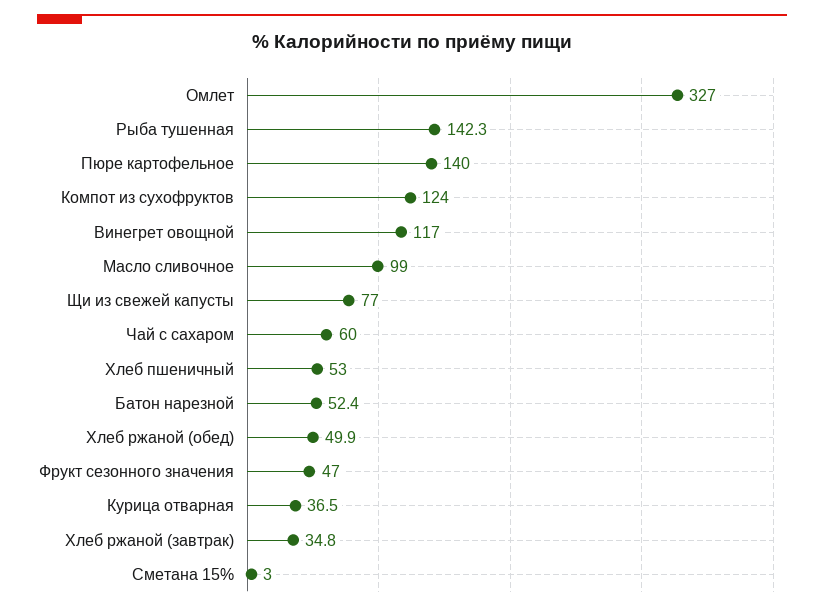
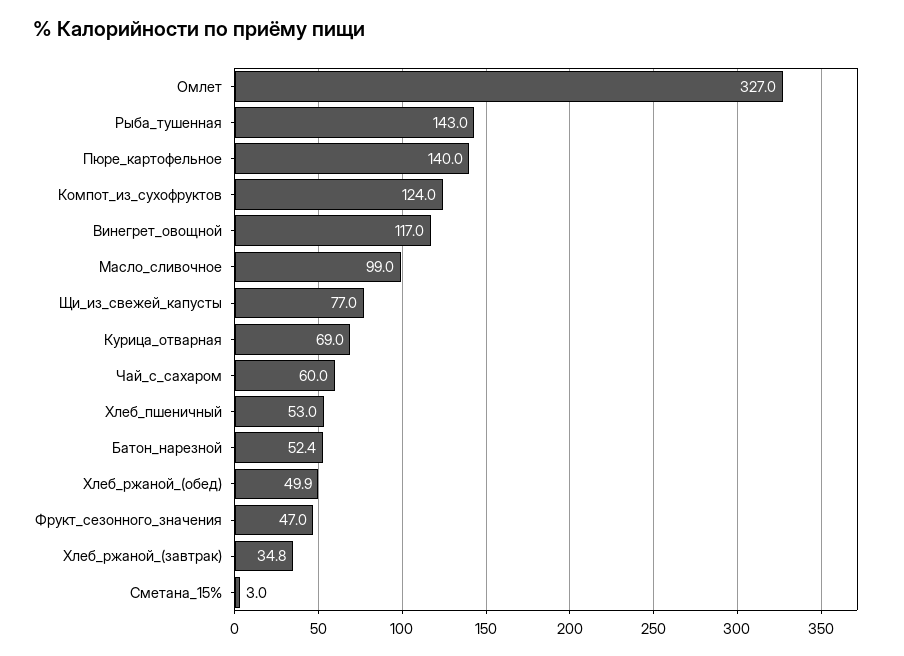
  {
    "Омлет": 327,
-   "Рыба тушенная": 142.3,
+   "Рыба тушенная": 143,
    "Пюре картофельное": 140,
    "Компот из сухофруктов": 124,
    "Винегрет овощной": 117,
    "Масло сливочное": 99,
    "Щи из свежей капусты": 77,
    "Чай с сахаром": 60,
    "Хлеб пшеничный": 53,
    "Батон нарезной": 52.4,
    "Хлеб ржаной (обед)": 49.9,
    "Фрукт сезонного значения": 47,
-   "Курица отварная": 36.5,
+   "Курица отварная": 69,
    "Хлеб ржаной (завтрак)": 34.8,
    "Сметана 15%": 3
  }

